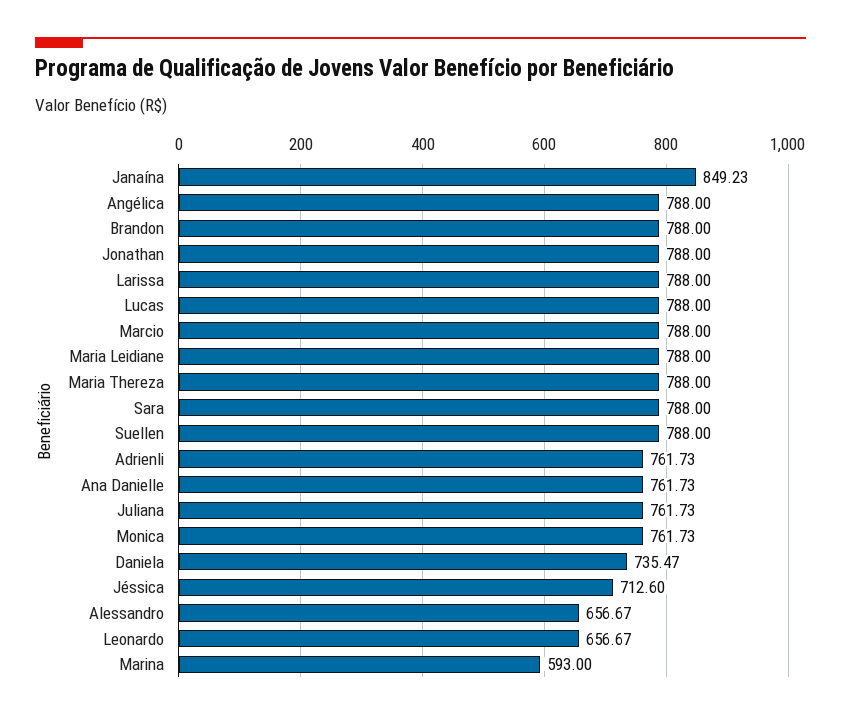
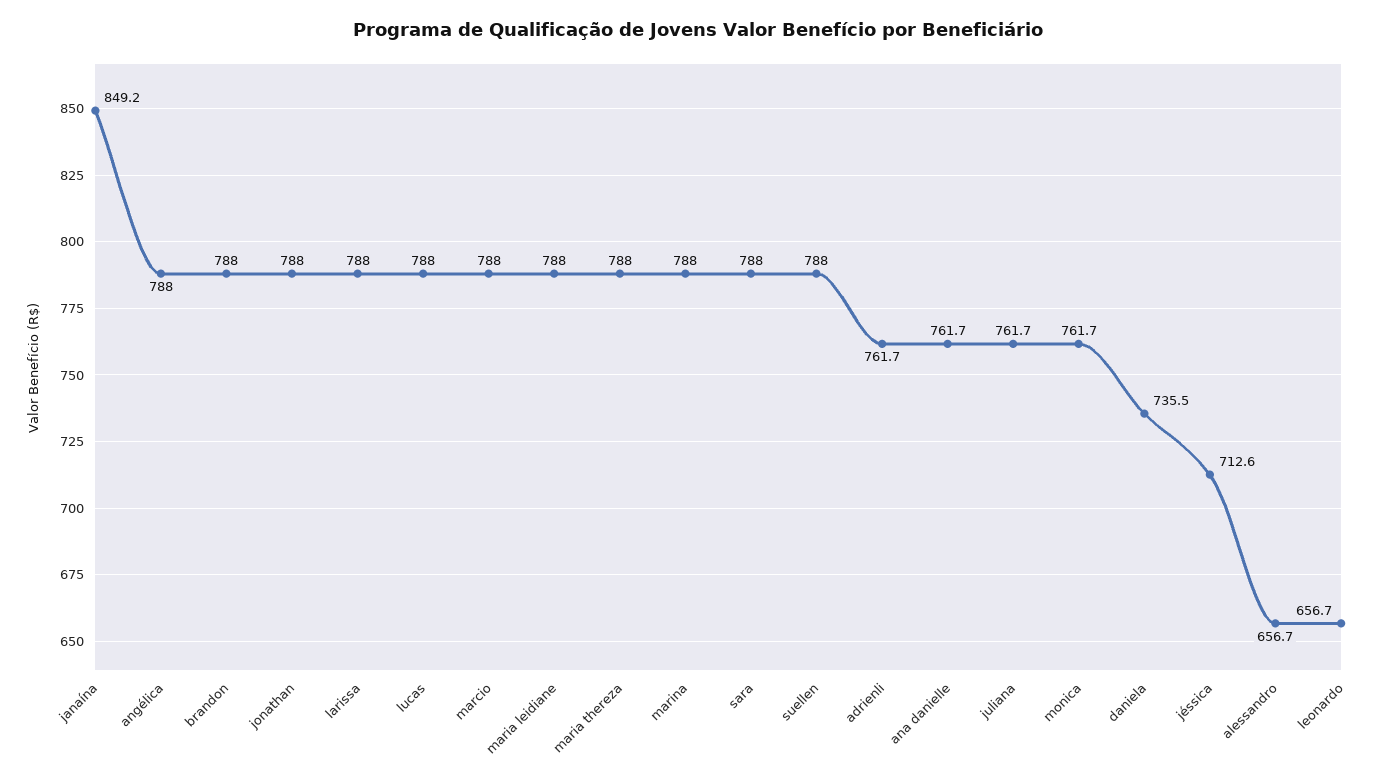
  {
    "Janaína": 849.23,
    "Angélica": 788,
    "Brandon": 788,
    "Jonathan": 788,
    "Larissa": 788,
    "Lucas": 788,
    "Marcio": 788,
    "Maria Leidiane": 788,
    "Maria Thereza": 788,
    "Sara": 788,
    "Suellen": 788,
    "Adrienli": 761.73,
    "Ana Danielle": 761.73,
    "Juliana": 761.73,
    "Monica": 761.73,
    "Daniela": 735.47,
    "Jéssica": 712.6,
    "Alessandro": 656.67,
    "Leonardo": 656.67,
-   "Marina": 593
+   "Marina": 788
  }

